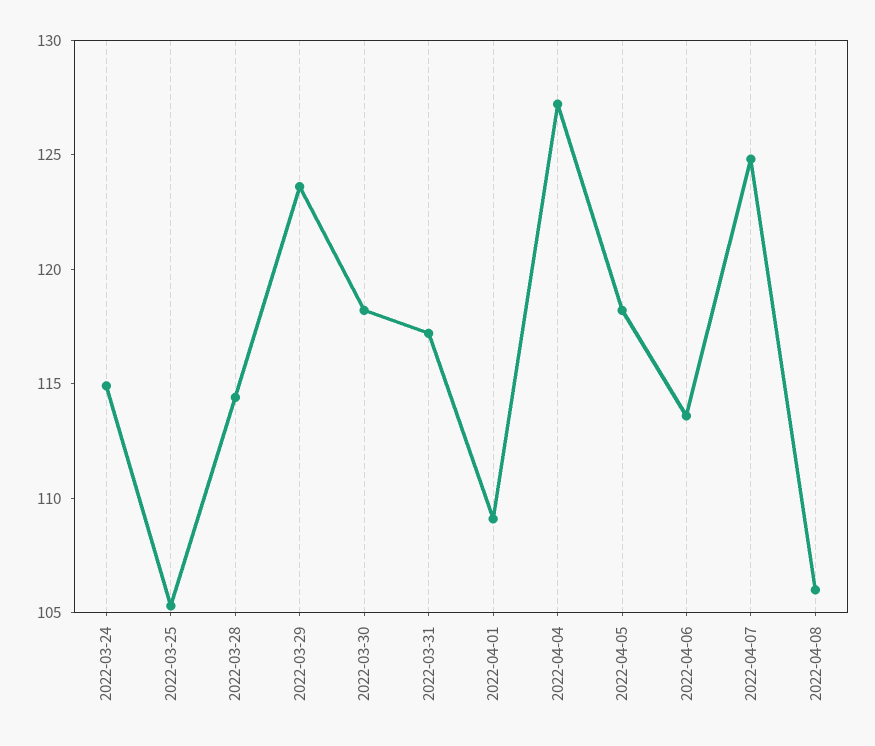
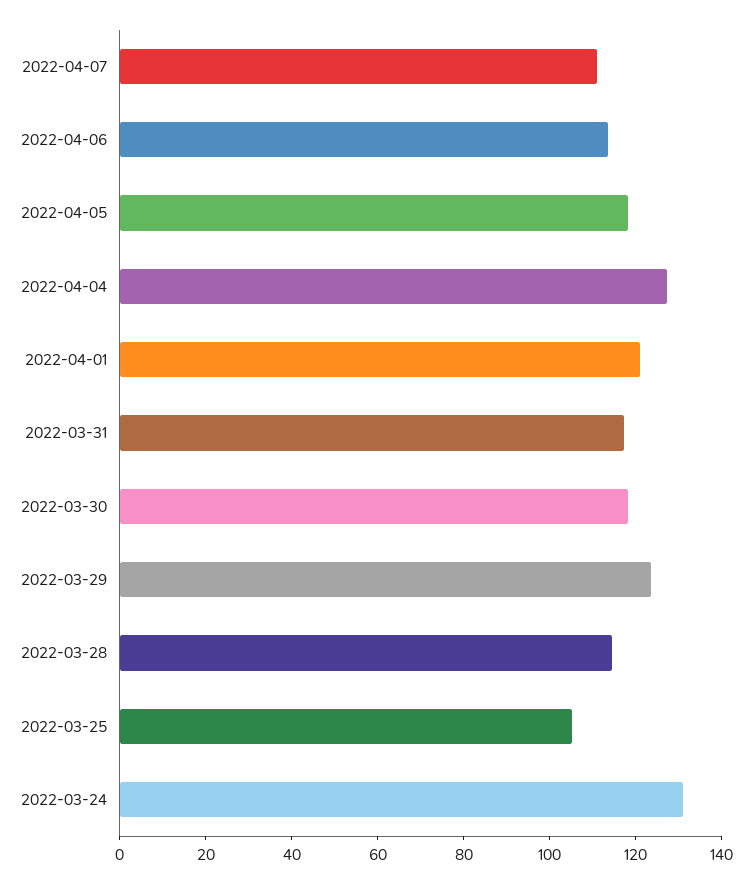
  {
-   "2022-03-24": 115,
+   "2022-03-24": 130,
    "2022-03-25": 105,
    "2022-03-28": 114,
    "2022-03-29": 124,
    "2022-03-30": 118,
    "2022-03-31": 117,
-   "2022-04-01": 109,
+   "2022-04-01": 120,
    "2022-04-04": 127,
    "2022-04-05": 118,
    "2022-04-06": 114,
-   "2022-04-07": 125,
+   "2022-04-07": 110
-   "2022-04-08": 106
  }

